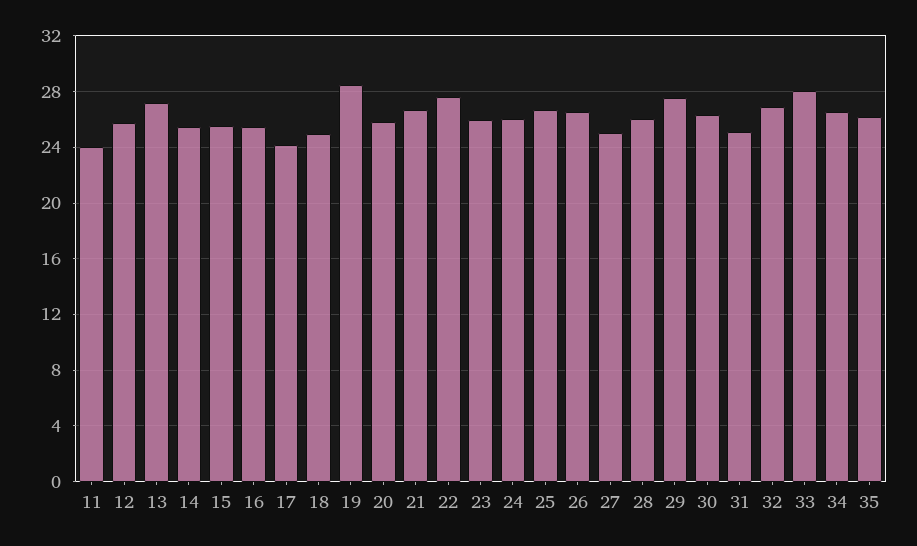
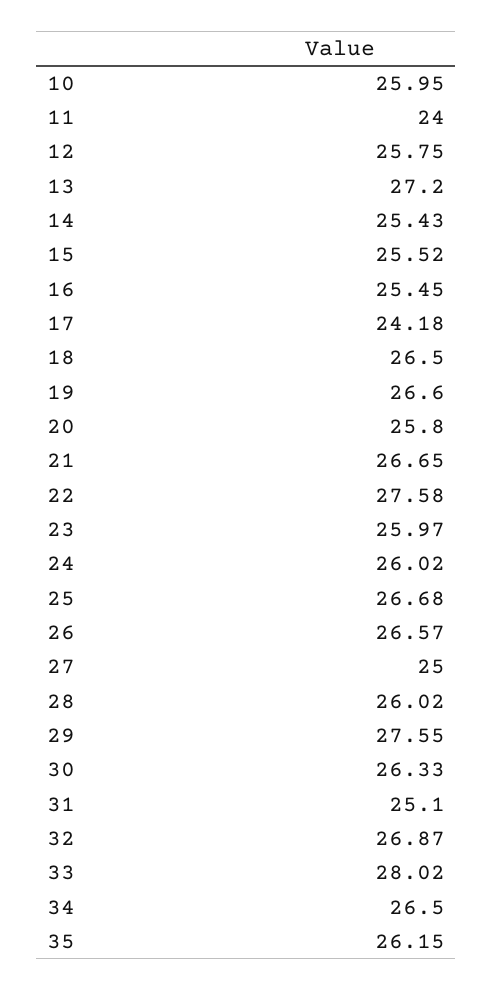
  {
    "11": 24,
    "12": 25.75,
    "13": 27.2,
    "14": 25.43,
    "15": 25.52,
    "16": 25.45,
    "17": 24.18,
-   "18": 25,
+   "18": 26.5,
-   "19": 28.5,
+   "19": 26.6,
    "20": 25.8,
    "21": 26.65,
    "22": 27.58,
    "23": 25.97,
    "24": 26.02,
    "25": 26.68,
    "26": 26.57,
    "27": 25,
    "28": 26.02,
    "29": 27.55,
    "30": 26.33,
    "31": 25.1,
    "32": 26.87,
    "33": 28.02,
    "34": 26.5,
-   "35": 26.15
+   "35": 26.15,
+   "10": 25.95
  }

